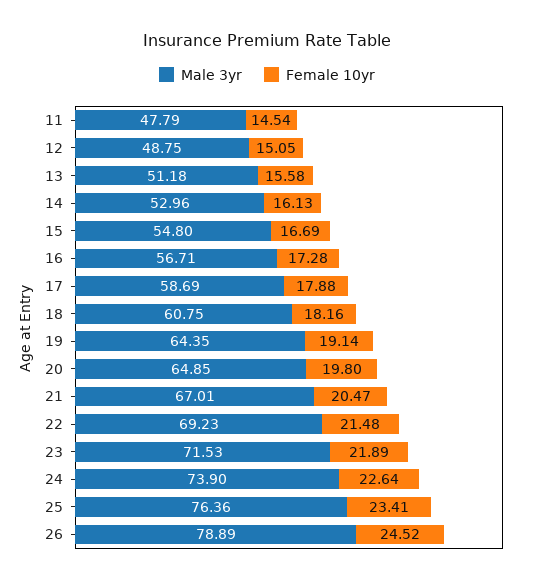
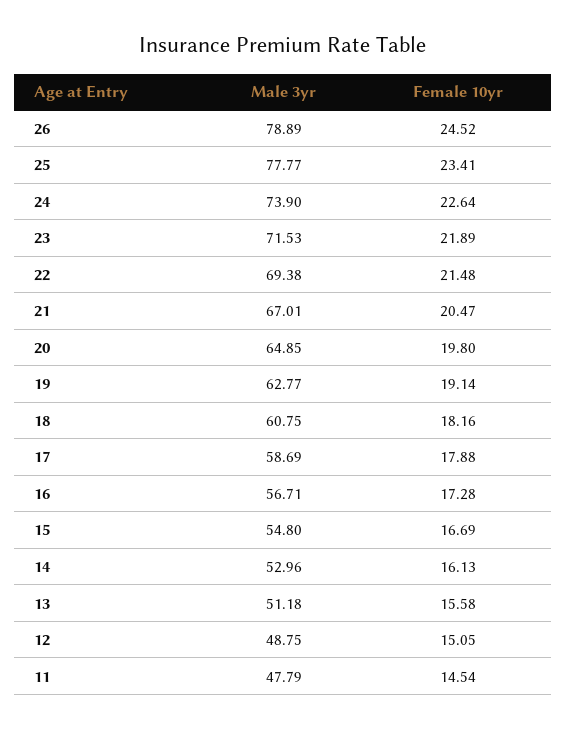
  {
    "Male 3yr": {
      "11": 47.79,
      "12": 48.75,
      "13": 51.18,
      "14": 52.96,
      "15": 54.8,
      "16": 56.71,
      "17": 58.69,
      "18": 60.75,
-     "19": 64.35,
+     "19": 62.77,
      "20": 64.85,
      "21": 67.01,
-     "22": 69.23,
+     "22": 69.38,
      "23": 71.53,
      "24": 73.9,
-     "25": 76.36,
+     "25": 77.77,
      "26": 78.89
    },
    "Female 10yr": {
      "11": 14.54,
      "12": 15.05,
      "13": 15.58,
      "14": 16.13,
      "15": 16.69,
      "16": 17.28,
      "17": 17.88,
      "18": 18.16,
      "19": 19.14,
      "20": 19.8,
      "21": 20.47,
      "22": 21.48,
      "23": 21.89,
      "24": 22.64,
      "25": 23.41,
      "26": 24.52
    }
  }

